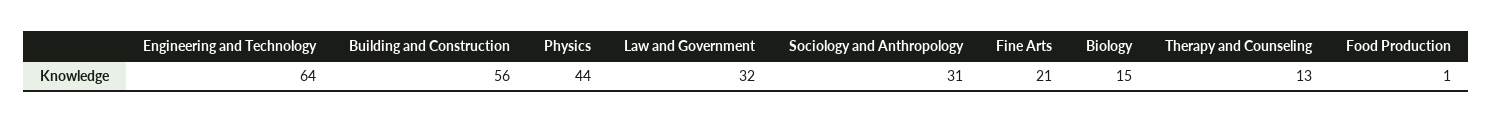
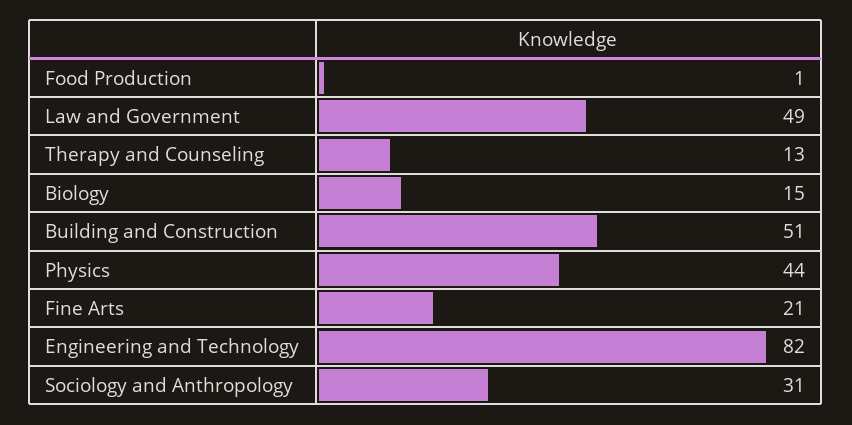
  {
-   "Engineering and Technology": 64,
+   "Engineering and Technology": 82,
-   "Building and Construction": 56,
+   "Building and Construction": 51,
    "Physics": 44,
-   "Law and Government": 32,
+   "Law and Government": 49,
    "Sociology and Anthropology": 31,
    "Fine Arts": 21,
    "Biology": 15,
    "Therapy and Counseling": 13,
    "Food Production": 1
  }

